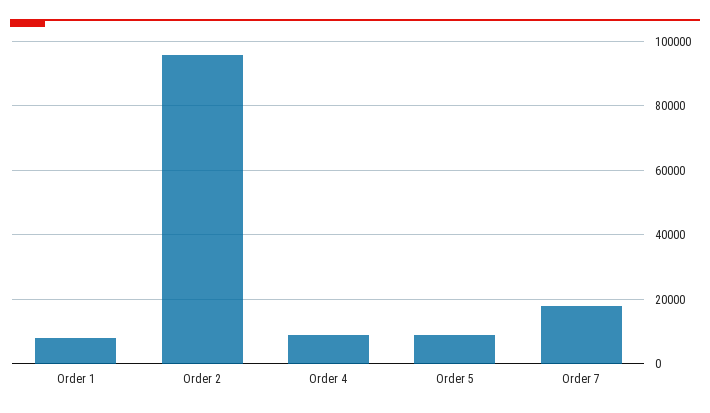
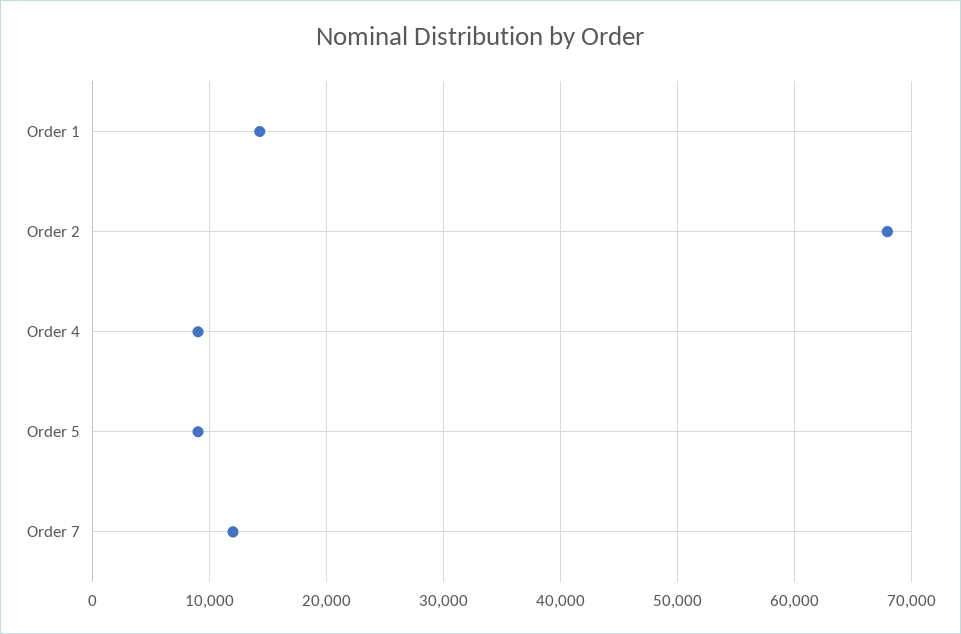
  {
-   "Order 1": 8000,
+   "Order 1": 14000,
-   "Order 2": 96000,
+   "Order 2": 68000,
    "Order 4": 9000,
    "Order 5": 9000,
-   "Order 7": 18000
+   "Order 7": 12000
  }

